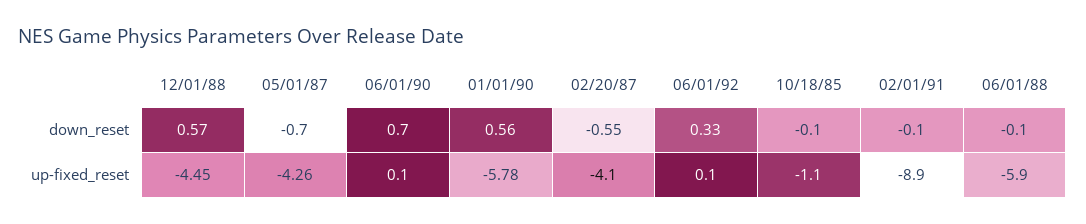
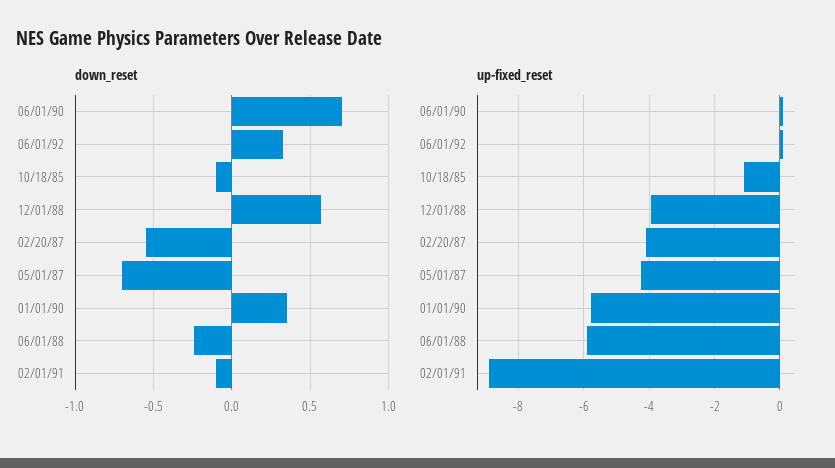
  {
    "down_reset": {
      "12/01/88": 0.57,
      "05/01/87": -0.7,
      "06/01/90": 0.7,
-     "01/01/90": 0.56,
+     "01/01/90": 0.35,
      "02/20/87": -0.55,
      "06/01/92": 0.33,
      "10/18/85": -0.1,
      "02/01/91": -0.1,
-     "06/01/88": -0.1
+     "06/01/88": -0.25
    },
    "up-fixed_reset": {
-     "12/01/88": -4.45,
+     "12/01/88": -4,
      "05/01/87": -4.26,
      "06/01/90": 0.1,
      "01/01/90": -5.78,
      "02/20/87": -4.1,
      "06/01/92": 0.1,
      "10/18/85": -1.1,
      "02/01/91": -8.9,
      "06/01/88": -5.9
    }
  }

